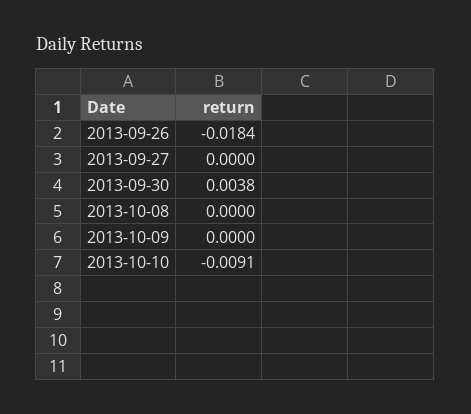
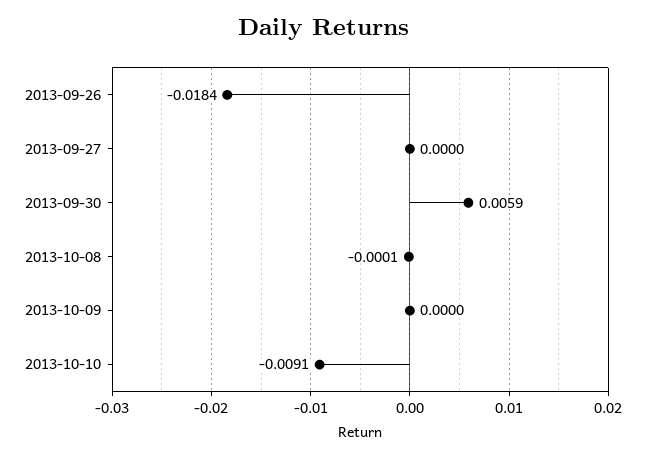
  {
    "2013-09-26": -0.0184,
    "2013-09-27": 0,
-   "2013-09-30": 0.0038,
+   "2013-09-30": 0.0059,
-   "2013-10-08": 0,
+   "2013-10-08": -0.0001,
    "2013-10-09": 0,
    "2013-10-10": -0.0091
  }

